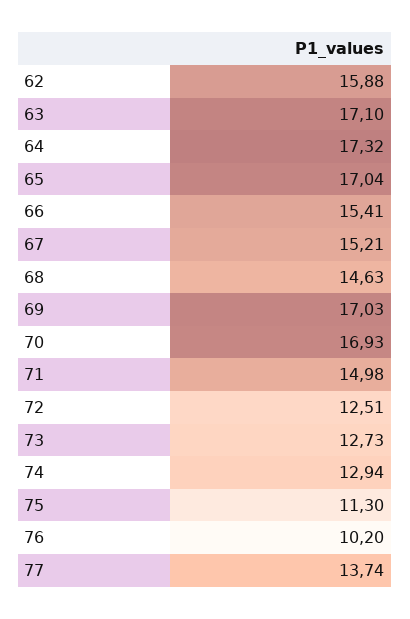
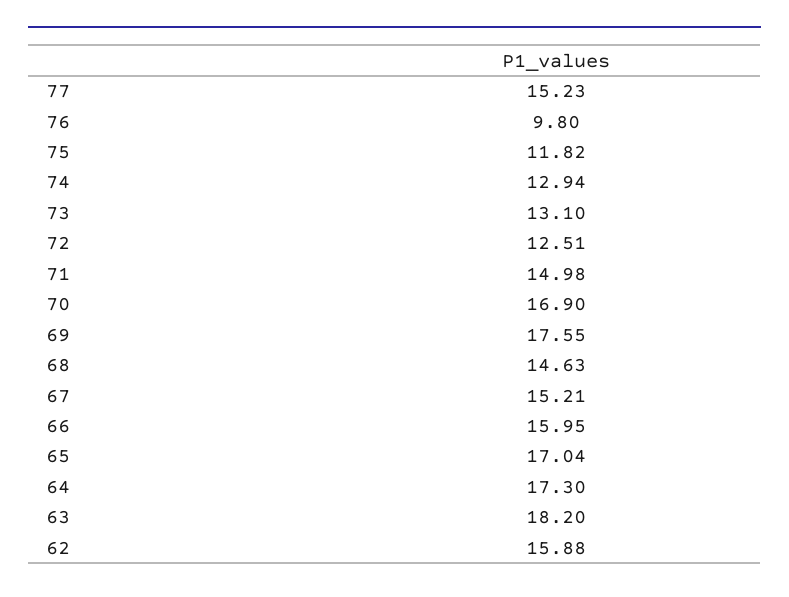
  {
    "62": 15.88,
-   "63": 17.1,
+   "63": 18.2,
-   "64": 17.32,
+   "64": 17.3,
    "65": 17.04,
-   "66": 15.41,
+   "66": 15.95,
    "67": 15.21,
    "68": 14.63,
-   "69": 17.03,
+   "69": 17.55,
-   "70": 16.93,
+   "70": 16.9,
    "71": 14.98,
    "72": 12.51,
-   "73": 12.73,
+   "73": 13.1,
    "74": 12.94,
-   "75": 11.3,
+   "75": 11.82,
-   "76": 10.2,
+   "76": 9.8,
-   "77": 13.74
+   "77": 15.23
  }

